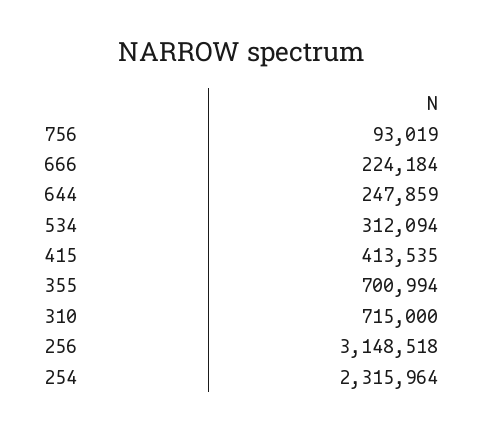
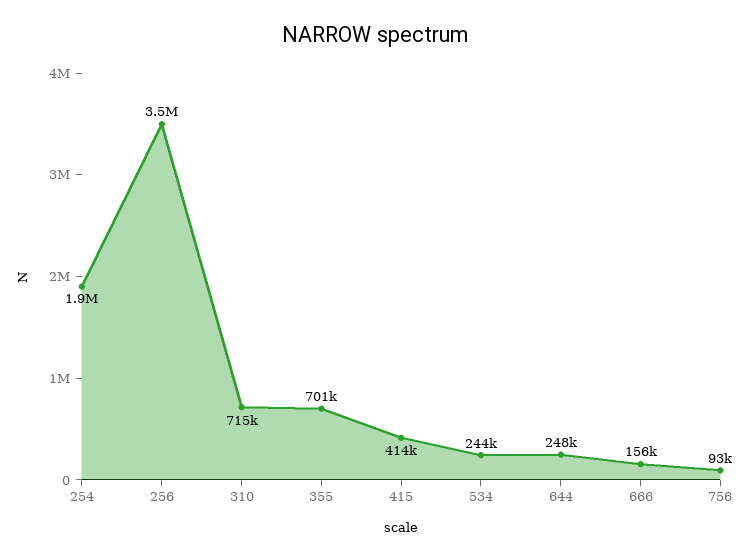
  {
    "756": 93019,
-   "666": 224184,
+   "666": 156000,
    "644": 247859,
-   "534": 312094,
+   "534": 244000,
    "415": 413535,
    "355": 700994,
    "310": 715000,
-   "256": 3148518,
+   "256": 3500000,
-   "254": 2315964
+   "254": 1900000
  }

